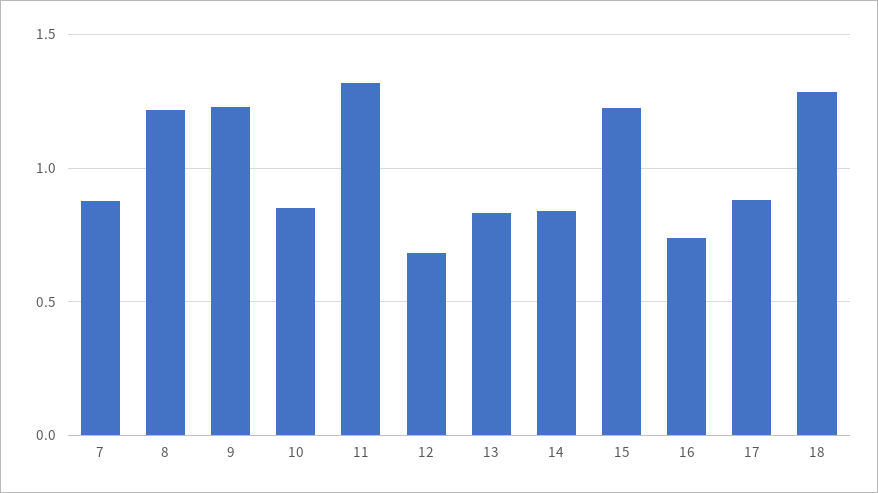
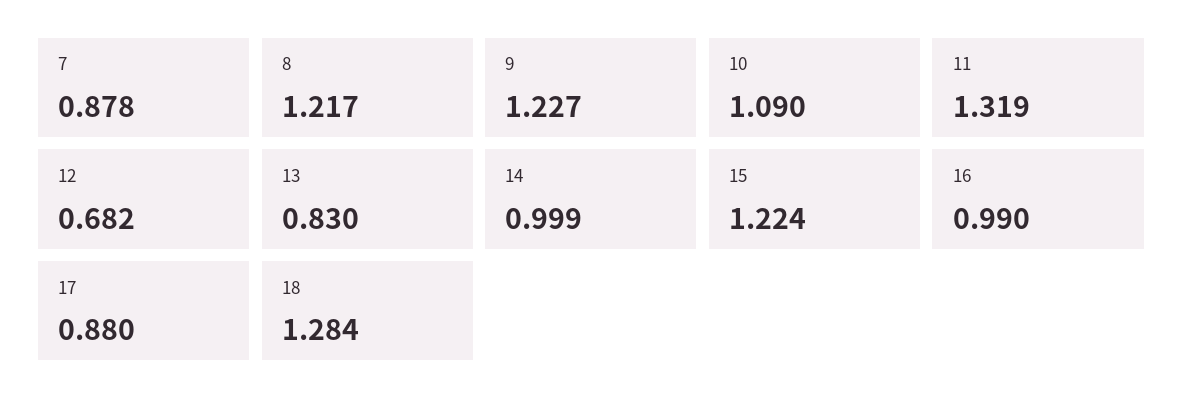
  {
    "7": 0.878,
    "8": 1.217,
    "9": 1.227,
-   "10": 0.85,
+   "10": 1.09,
    "11": 1.319,
    "12": 0.682,
    "13": 0.83,
-   "14": 0.85,
+   "14": 0.999,
    "15": 1.224,
-   "16": 0.75,
+   "16": 0.99,
    "17": 0.88,
    "18": 1.284
  }

